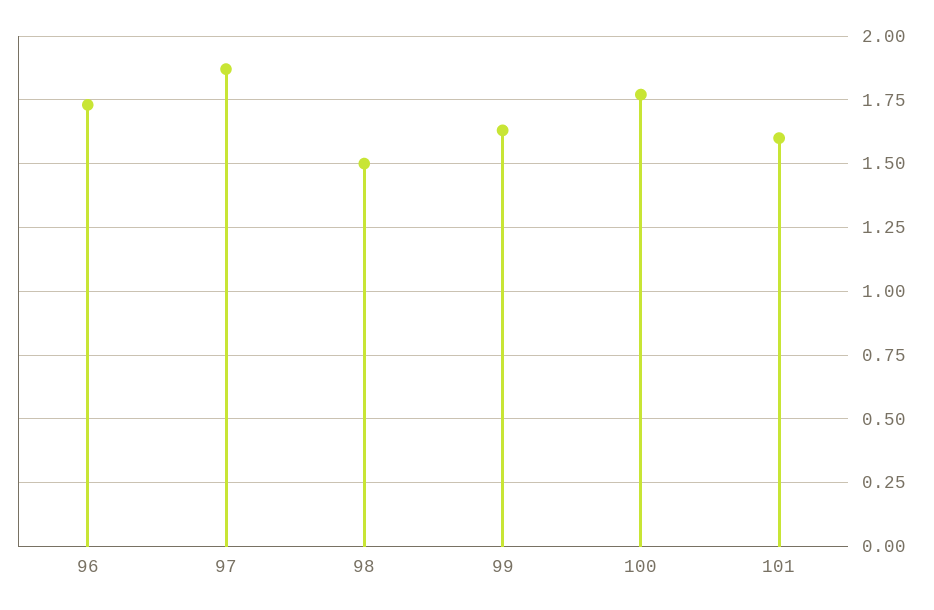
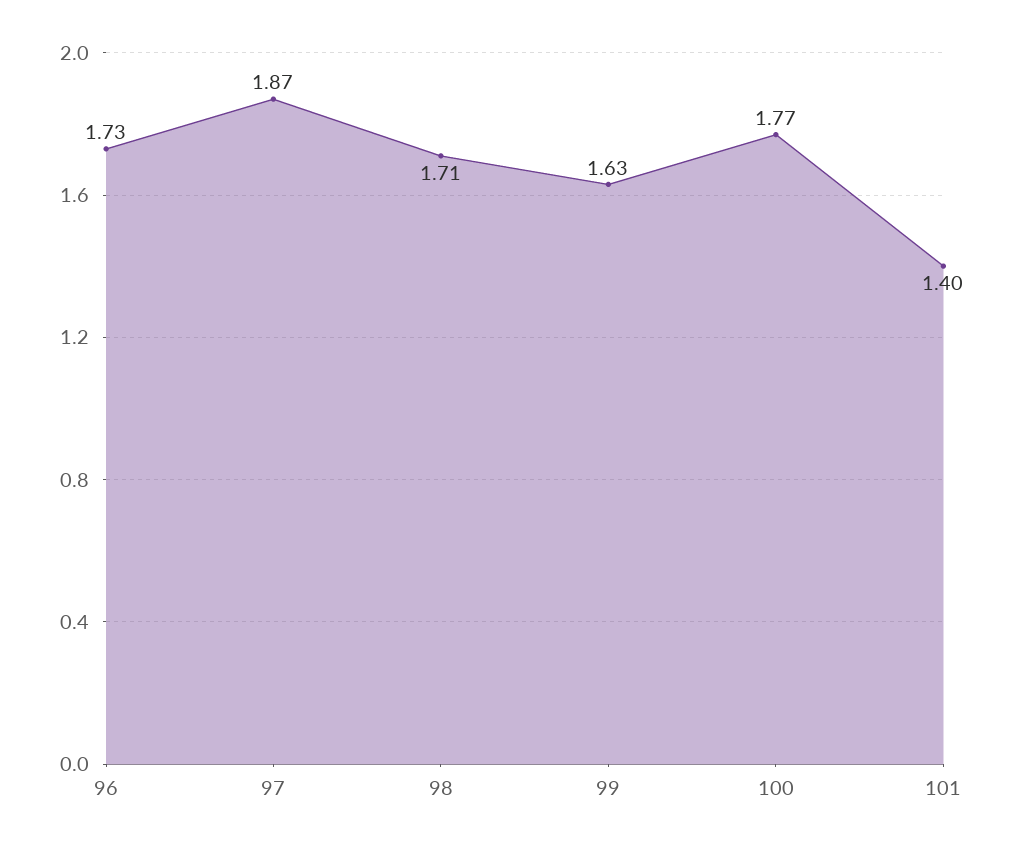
  {
    "96": 1.73,
    "97": 1.87,
-   "98": 1.5,
+   "98": 1.71,
    "99": 1.63,
    "100": 1.77,
-   "101": 1.6
+   "101": 1.4
  }

